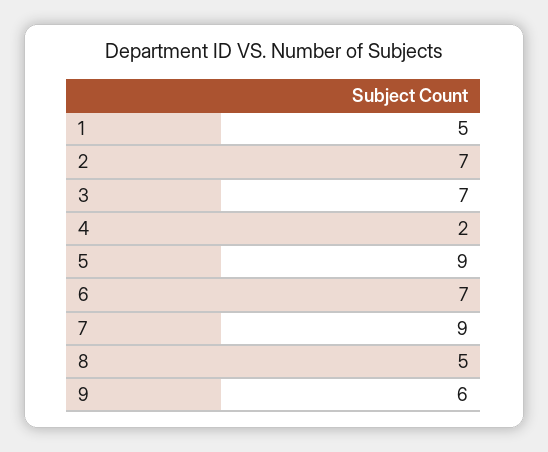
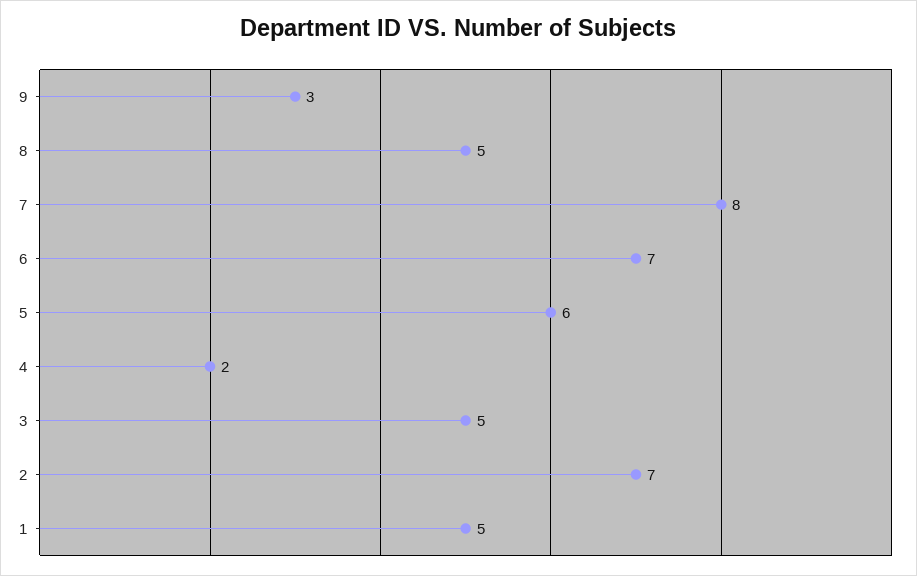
  {
    "1": 5,
    "2": 7,
-   "3": 7,
+   "3": 5,
    "4": 2,
-   "5": 9,
+   "5": 6,
    "6": 7,
-   "7": 9,
+   "7": 8,
    "8": 5,
-   "9": 6
+   "9": 3
  }

